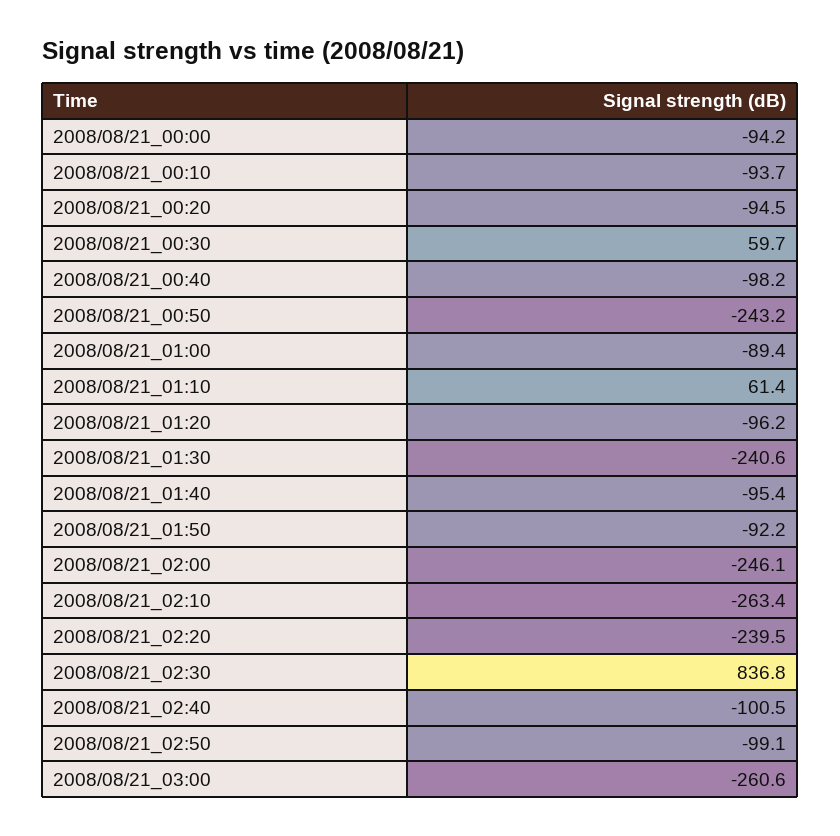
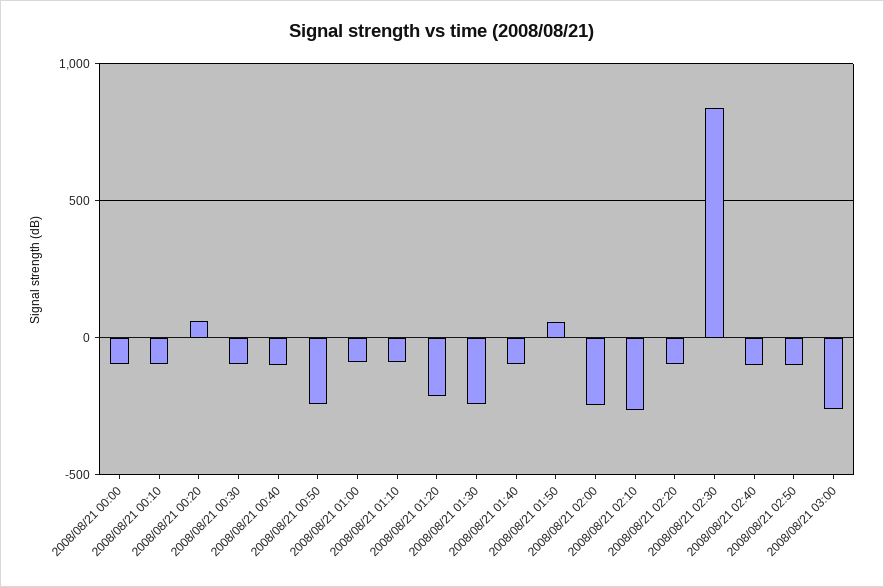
  {
    "2008/08/21_00:00": -94.2,
    "2008/08/21_00:10": -93.7,
-   "2008/08/21_00:20": -94.5,
+   "2008/08/21_00:20": 50,
-   "2008/08/21_00:30": 59.7,
+   "2008/08/21_00:30": -100,
    "2008/08/21_00:40": -98.2,
    "2008/08/21_00:50": -243.2,
    "2008/08/21_01:00": -89.4,
-   "2008/08/21_01:10": 61.4,
+   "2008/08/21_01:10": -100,
-   "2008/08/21_01:20": -96.2,
+   "2008/08/21_01:20": -200,
    "2008/08/21_01:30": -240.6,
    "2008/08/21_01:40": -95.4,
-   "2008/08/21_01:50": -92.2,
+   "2008/08/21_01:50": 50,
    "2008/08/21_02:00": -246.1,
    "2008/08/21_02:10": -263.4,
-   "2008/08/21_02:20": -239.5,
+   "2008/08/21_02:20": -100,
    "2008/08/21_02:30": 836.8,
    "2008/08/21_02:40": -100.5,
    "2008/08/21_02:50": -99.1,
    "2008/08/21_03:00": -260.6
  }

